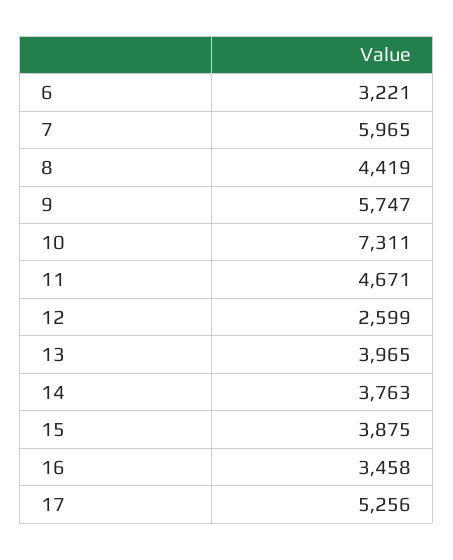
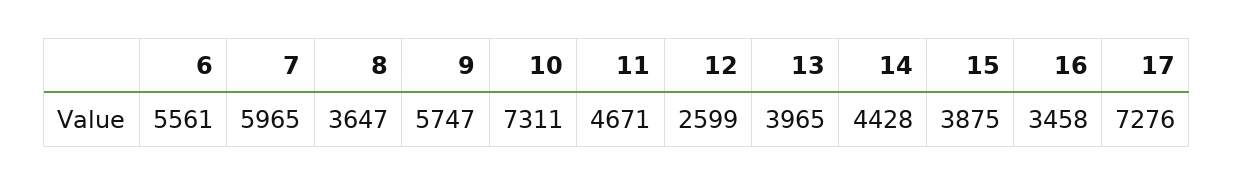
  {
-   "6": 3221,
+   "6": 5561,
    "7": 5965,
-   "8": 4419,
+   "8": 3647,
    "9": 5747,
    "10": 7311,
    "11": 4671,
    "12": 2599,
    "13": 3965,
-   "14": 3763,
+   "14": 4428,
    "15": 3875,
    "16": 3458,
-   "17": 5256
+   "17": 7276
  }

